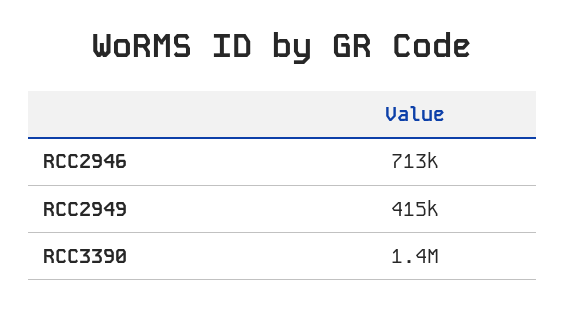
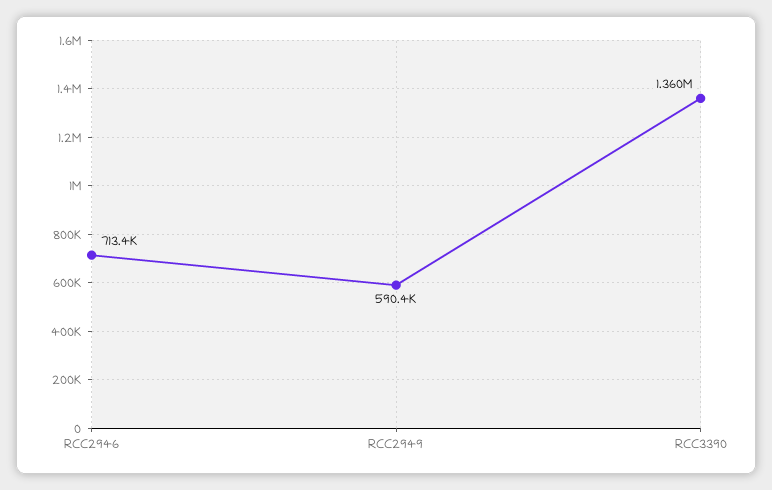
  {
    "RCC2946": 713400,
-   "RCC2949": 415000,
+   "RCC2949": 590400,
    "RCC3390": 1360000
  }

